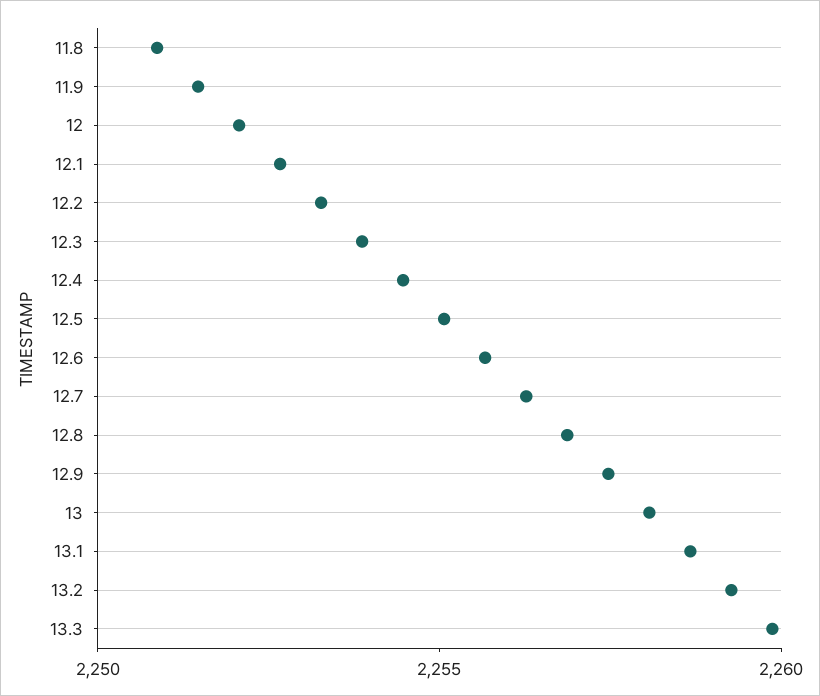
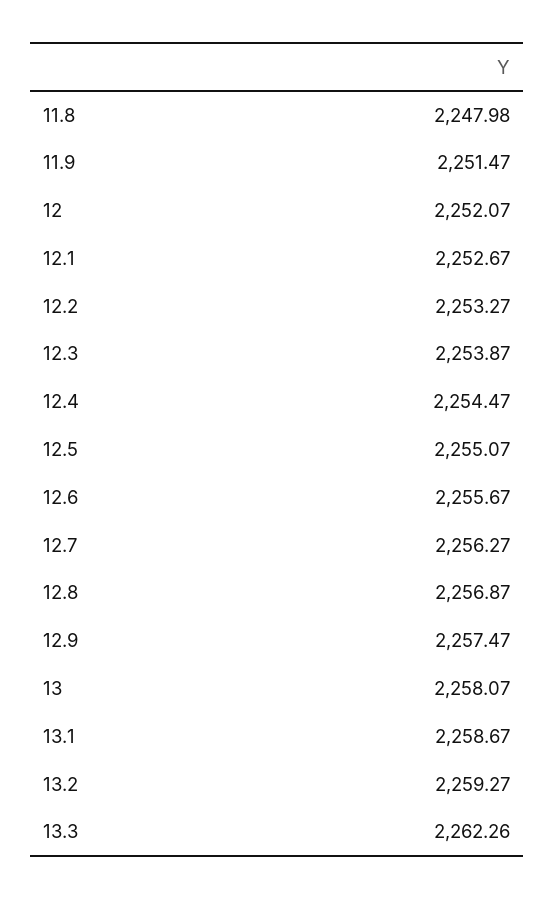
  {
-   "11.8": 2251,
+   "11.8": 2247.98,
    "11.9": 2251.47,
    "12": 2252.07,
    "12.1": 2252.67,
    "12.2": 2253.27,
    "12.3": 2253.87,
    "12.4": 2254.47,
    "12.5": 2255.07,
    "12.6": 2255.67,
    "12.7": 2256.27,
    "12.8": 2256.87,
    "12.9": 2257.47,
    "13": 2258.07,
    "13.1": 2258.67,
    "13.2": 2259.27,
-   "13.3": 2260
+   "13.3": 2262.26
  }

